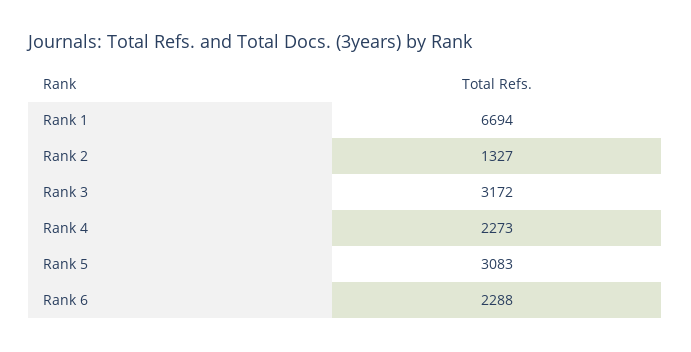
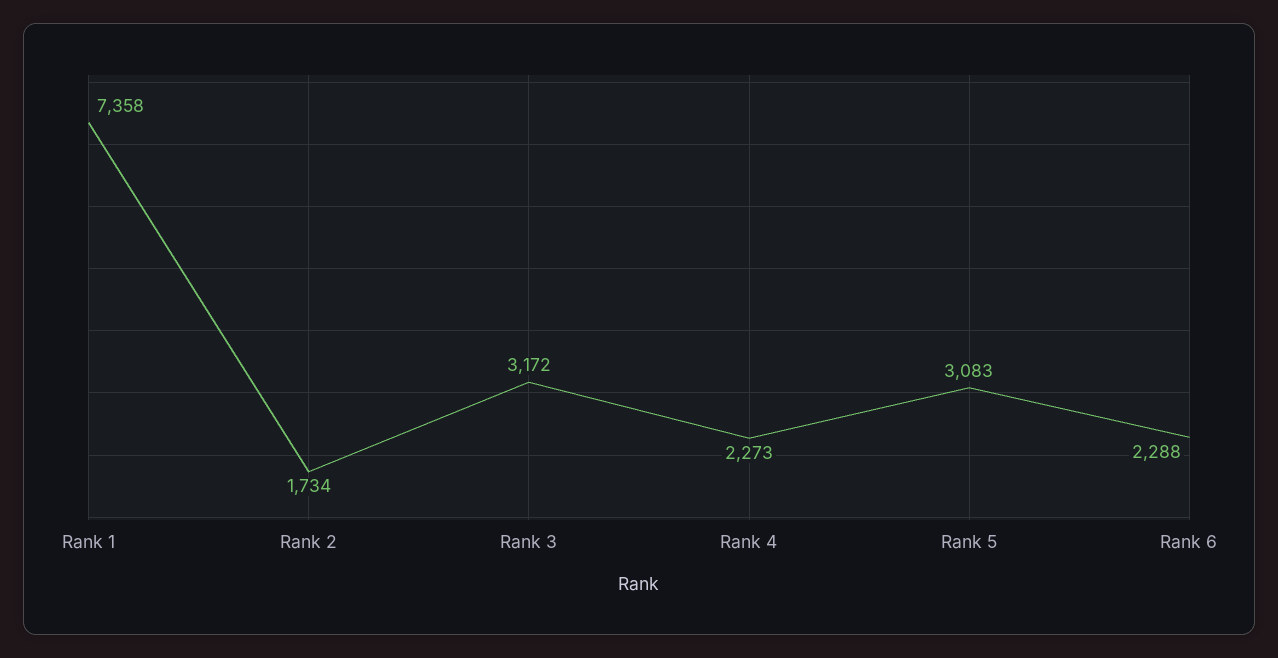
  {
-   "Rank 1": 6694,
+   "Rank 1": 7358,
-   "Rank 2": 1327,
+   "Rank 2": 1734,
    "Rank 3": 3172,
    "Rank 4": 2273,
    "Rank 5": 3083,
    "Rank 6": 2288
  }

